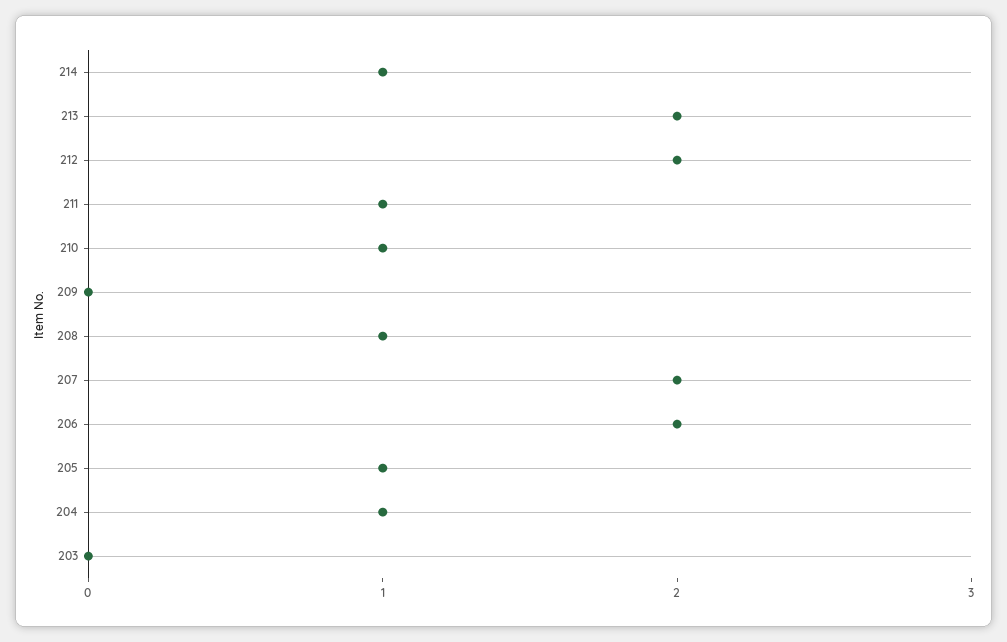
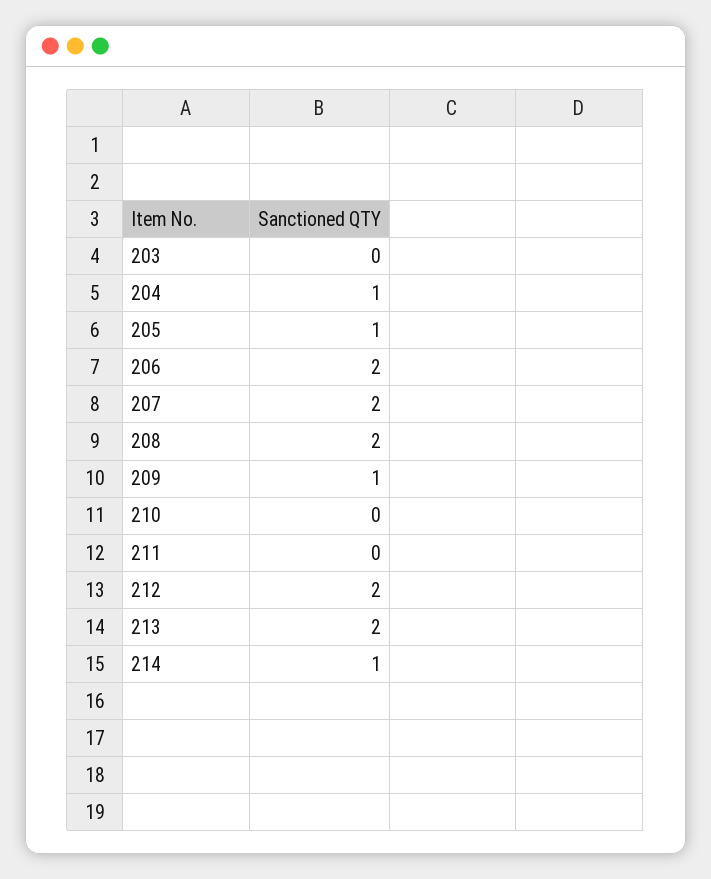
  {
    "214": 1,
    "213": 2,
    "212": 2,
-   "211": 1,
+   "211": 0,
-   "210": 1,
+   "210": 0,
-   "209": 0,
+   "209": 1,
-   "208": 1,
+   "208": 2,
    "207": 2,
    "206": 2,
    "205": 1,
    "204": 1,
    "203": 0
  }

